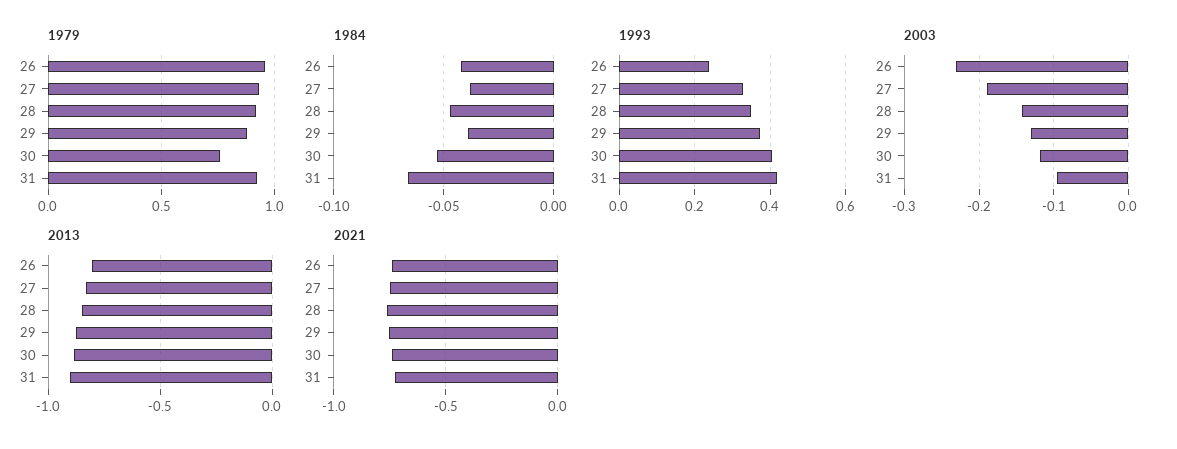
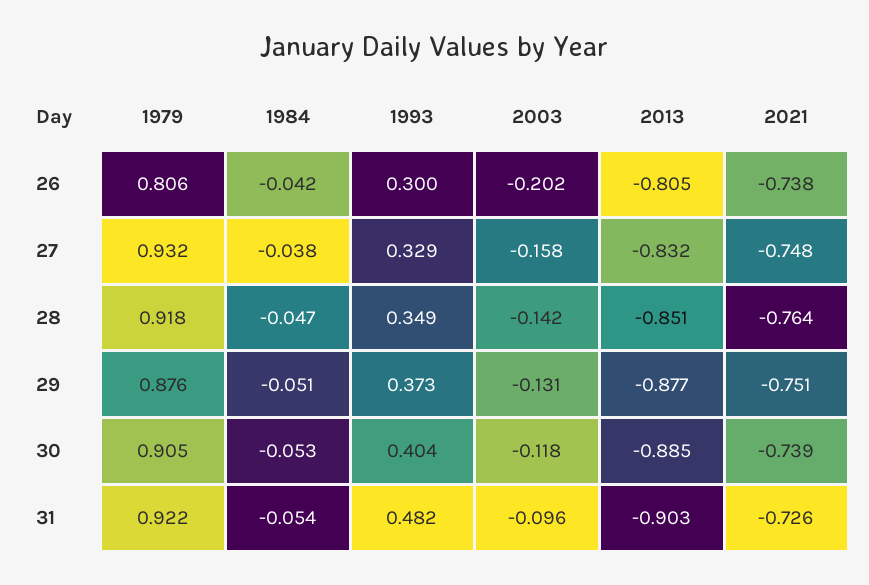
  {
    "1979": {
-     "26": 0.95,
+     "26": 0.806,
      "27": 0.932,
      "28": 0.918,
      "29": 0.876,
-     "30": 0.75,
+     "30": 0.905,
      "31": 0.922
    },
    "1984": {
      "26": -0.042,
      "27": -0.038,
      "28": -0.047,
-     "29": -0.04,
+     "29": -0.051,
      "30": -0.053,
-     "31": -0.065
+     "31": -0.054
    },
    "1993": {
-     "26": 0.24,
+     "26": 0.3,
      "27": 0.329,
      "28": 0.349,
      "29": 0.373,
      "30": 0.404,
-     "31": 0.42
+     "31": 0.482
    },
    "2003": {
-     "26": -0.23,
+     "26": -0.202,
-     "27": -0.19,
+     "27": -0.158,
      "28": -0.142,
      "29": -0.131,
      "30": -0.118,
      "31": -0.096
    },
    "2013": {
      "26": -0.805,
      "27": -0.832,
      "28": -0.851,
      "29": -0.877,
      "30": -0.885,
      "31": -0.903
    },
    "2021": {
      "26": -0.738,
      "27": -0.748,
      "28": -0.764,
      "29": -0.751,
      "30": -0.739,
      "31": -0.726
    }
  }

